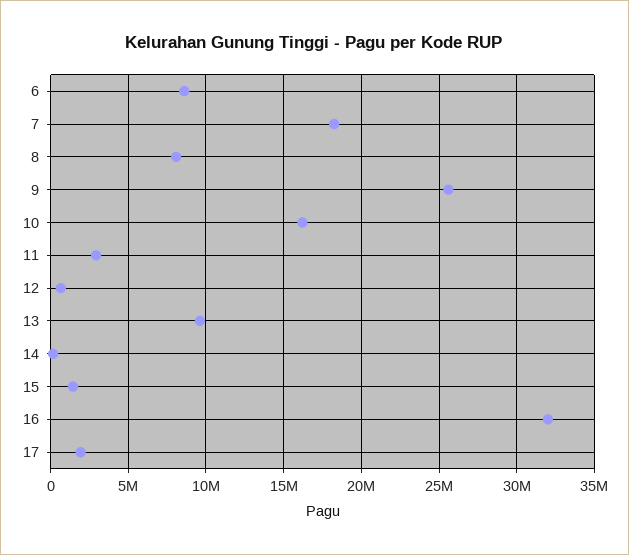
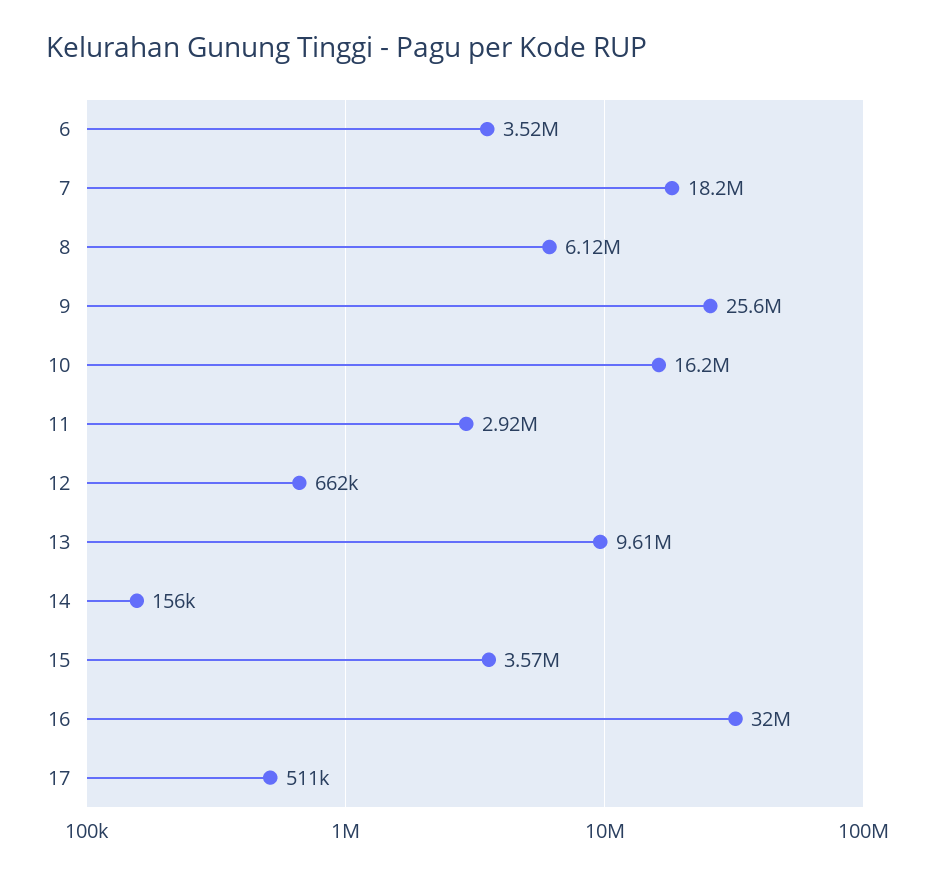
  {
-   "6": 8500000,
+   "6": 3520000,
    "7": 18200000,
-   "8": 8000000,
+   "8": 6120000,
    "9": 25600000,
    "10": 16200000,
    "11": 2920000,
    "12": 662000,
    "13": 9610000,
    "14": 156000,
-   "15": 1500000,
+   "15": 3570000,
    "16": 32000000,
-   "17": 2000000
+   "17": 511000
  }

